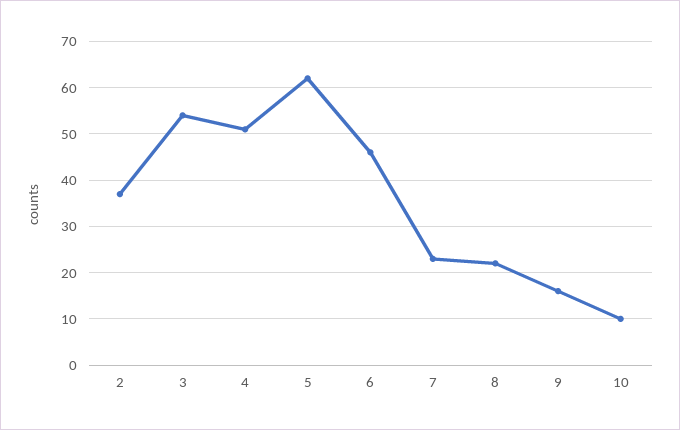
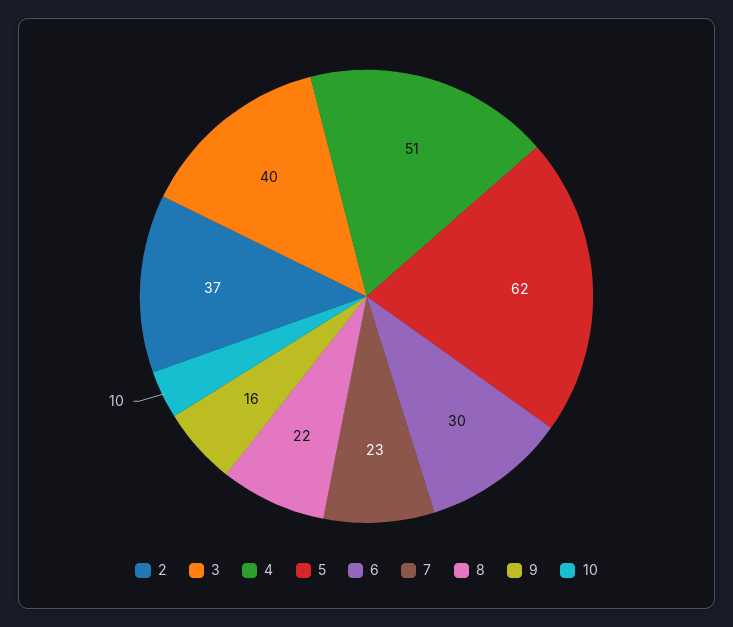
  {
    "2": 37,
-   "3": 55,
+   "3": 40,
    "4": 51,
    "5": 62,
-   "6": 45,
+   "6": 30,
    "7": 23,
    "8": 22,
    "9": 16,
    "10": 10
  }

